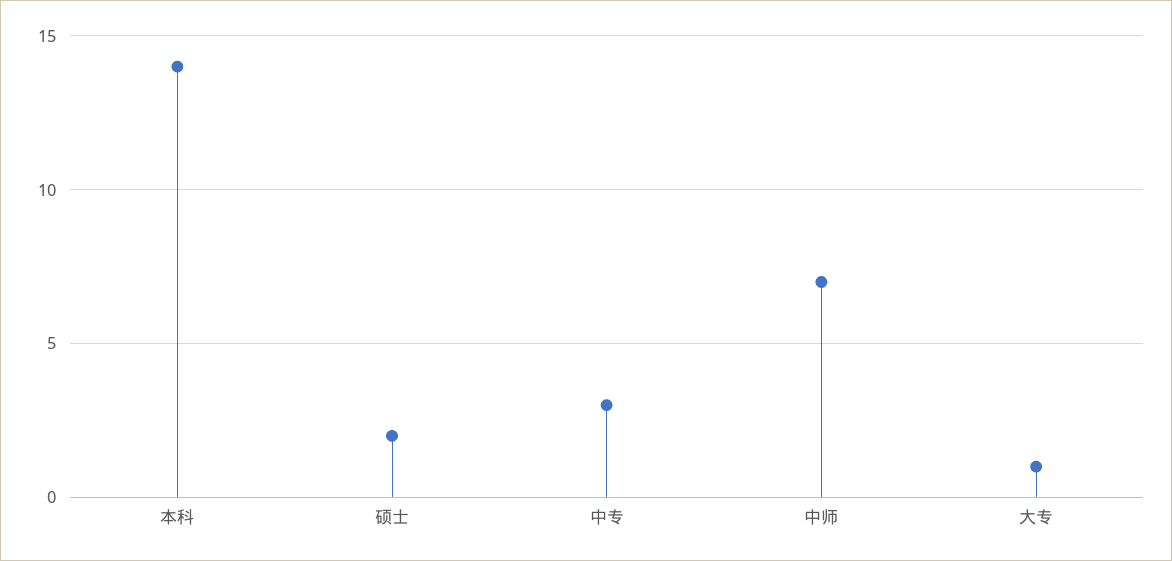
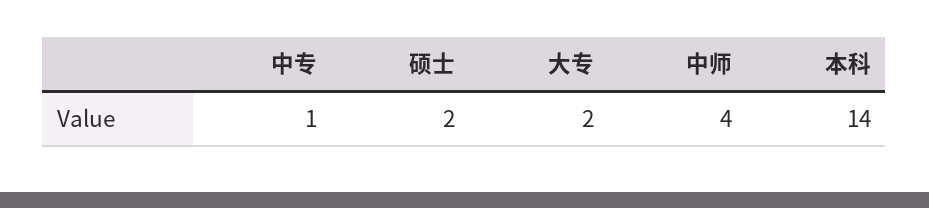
  {
    "本科": 14,
    "硕士": 2,
-   "中专": 3,
+   "中专": 1,
-   "中师": 7,
+   "中师": 4,
-   "大专": 1
+   "大专": 2
  }

